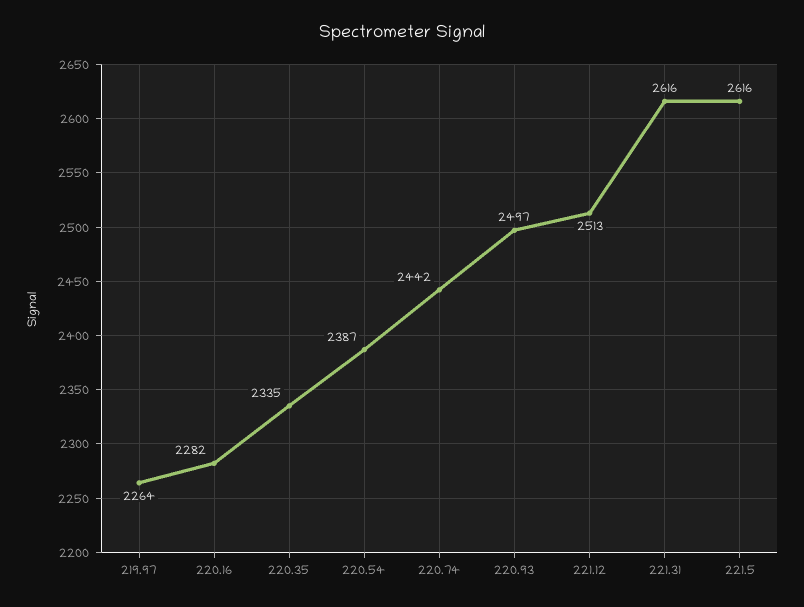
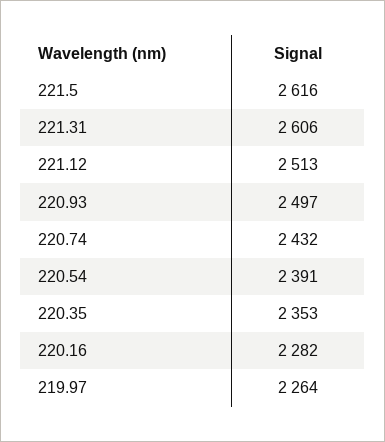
  {
    "219.97": 2264,
    "220.16": 2282,
-   "220.35": 2335,
+   "220.35": 2353,
-   "220.54": 2387,
+   "220.54": 2391,
-   "220.74": 2442,
+   "220.74": 2432,
    "220.93": 2497,
    "221.12": 2513,
-   "221.31": 2616,
+   "221.31": 2606,
    "221.5": 2616
  }

